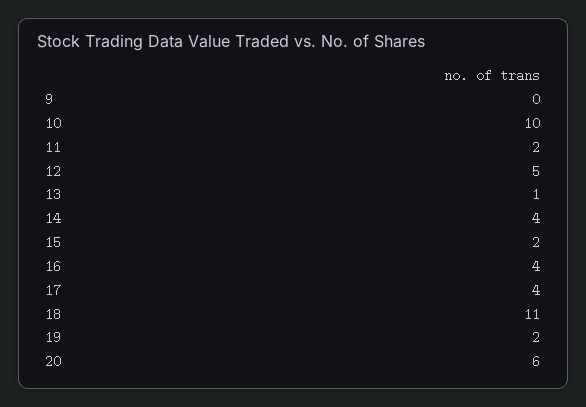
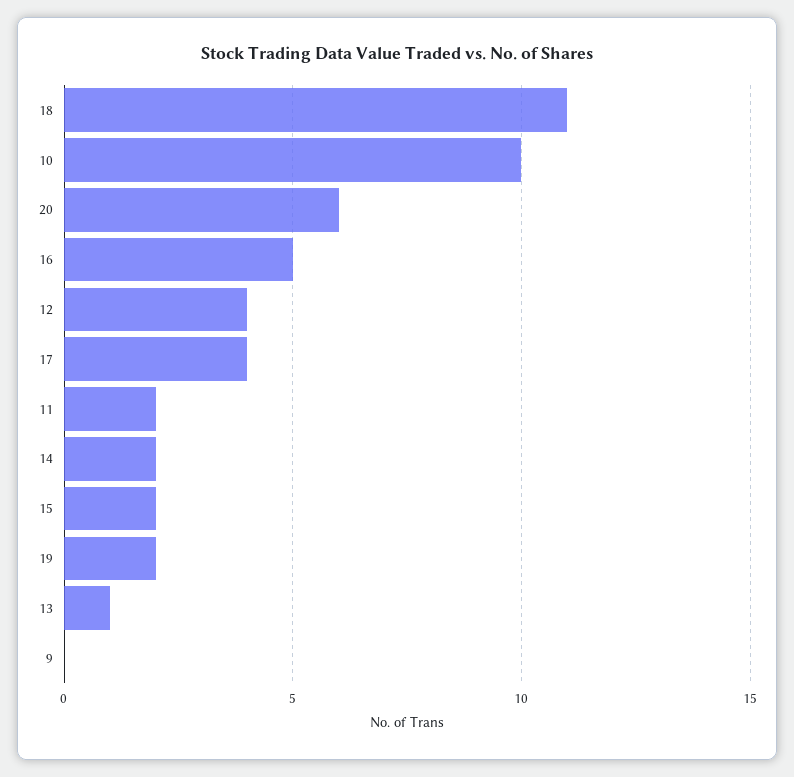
  {
    "9": 0,
    "10": 10,
    "11": 2,
-   "12": 5,
+   "12": 4,
    "13": 1,
-   "14": 4,
+   "14": 2,
    "15": 2,
-   "16": 4,
+   "16": 5,
    "17": 4,
    "18": 11,
    "19": 2,
    "20": 6
  }

